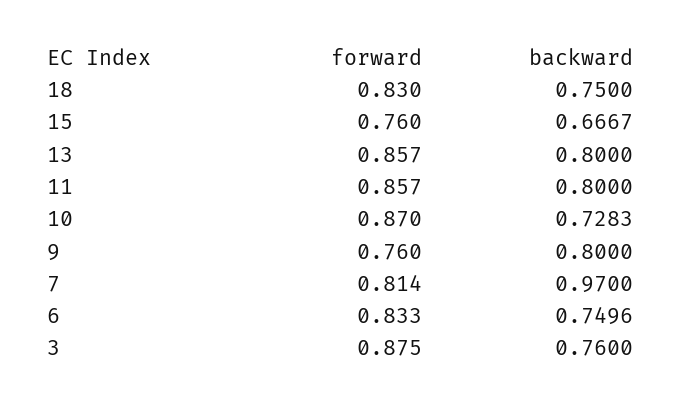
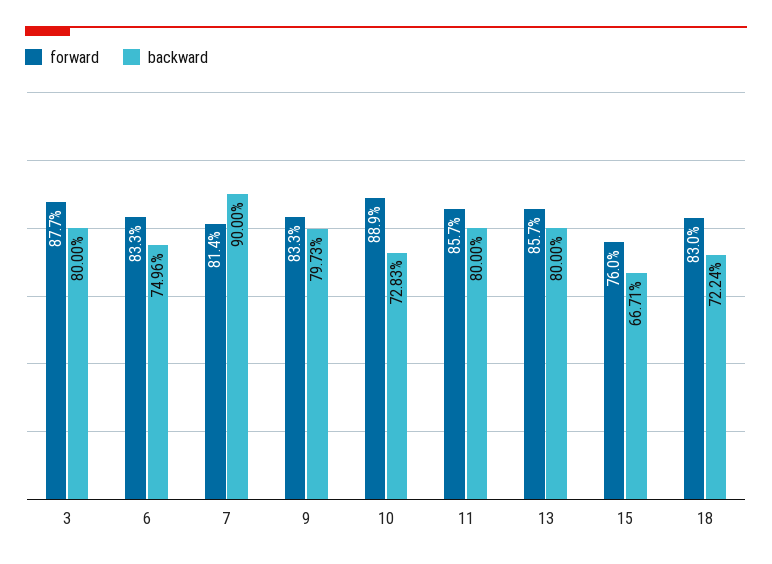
  {
    "forward": {
      "18": 0.83,
      "15": 0.76,
      "13": 0.857,
      "11": 0.857,
-     "10": 0.87,
+     "10": 0.889,
-     "9": 0.76,
+     "9": 0.833,
      "7": 0.814,
      "6": 0.833,
-     "3": 0.875
+     "3": 0.877
    },
    "backward": {
-     "18": 0.75,
+     "18": 0.7224,
-     "15": 0.6667,
+     "15": 0.6671,
      "13": 0.8,
      "11": 0.8,
      "10": 0.7283,
-     "9": 0.8,
+     "9": 0.7973,
-     "7": 0.97,
+     "7": 0.9,
      "6": 0.7496,
-     "3": 0.76
+     "3": 0.8
    }
  }

